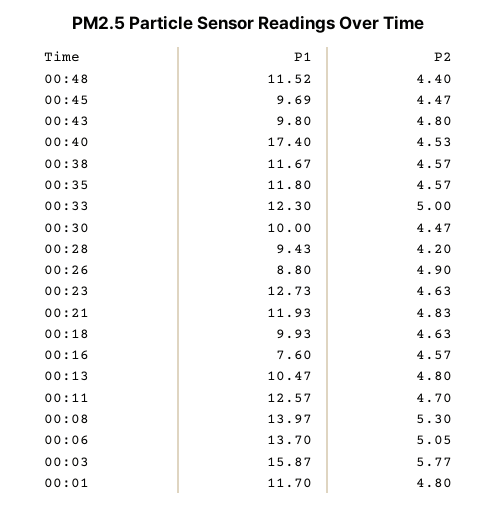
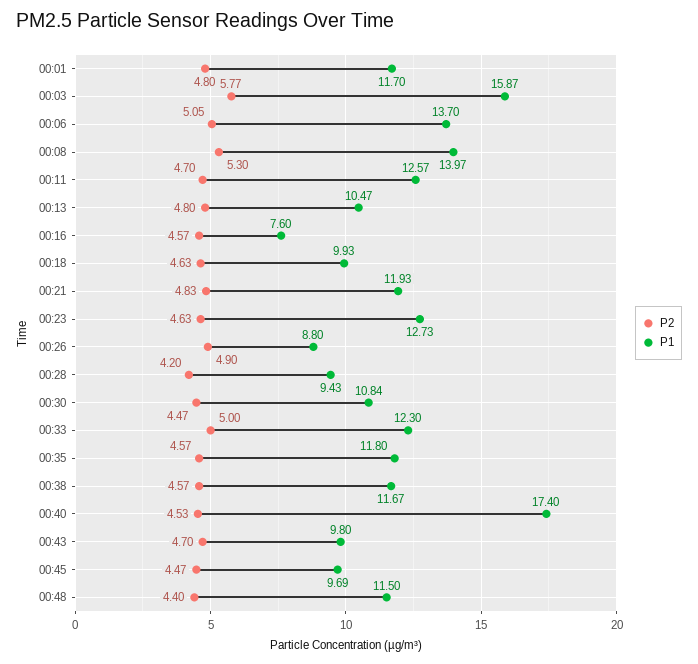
  {
    "P1": {
-     "00:48": 11.52,
+     "00:48": 11.5,
      "00:45": 9.69,
      "00:43": 9.8,
      "00:40": 17.4,
      "00:38": 11.67,
      "00:35": 11.8,
      "00:33": 12.3,
-     "00:30": 10,
+     "00:30": 10.84,
      "00:28": 9.43,
      "00:26": 8.8,
      "00:23": 12.73,
      "00:21": 11.93,
      "00:18": 9.93,
      "00:16": 7.6,
      "00:13": 10.47,
      "00:11": 12.57,
      "00:08": 13.97,
      "00:06": 13.7,
      "00:03": 15.87,
      "00:01": 11.7
    },
    "P2": {
      "00:48": 4.4,
      "00:45": 4.47,
-     "00:43": 4.8,
+     "00:43": 4.7,
      "00:40": 4.53,
      "00:38": 4.57,
      "00:35": 4.57,
      "00:33": 5,
      "00:30": 4.47,
      "00:28": 4.2,
      "00:26": 4.9,
      "00:23": 4.63,
      "00:21": 4.83,
      "00:18": 4.63,
      "00:16": 4.57,
      "00:13": 4.8,
      "00:11": 4.7,
      "00:08": 5.3,
      "00:06": 5.05,
      "00:03": 5.77,
      "00:01": 4.8
    }
  }

